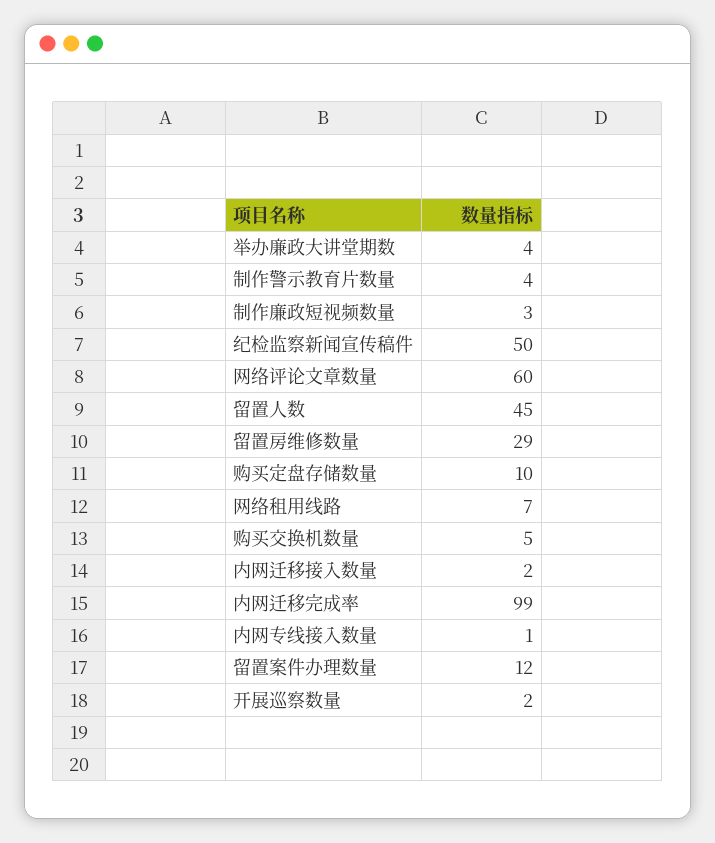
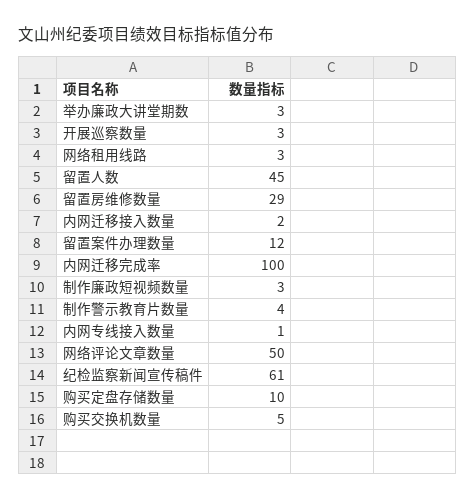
  {
-   "举办廉政大讲堂期数": 4,
+   "举办廉政大讲堂期数": 3,
    "制作警示教育片数量": 4,
    "制作廉政短视频数量": 3,
-   "纪检监察新闻宣传稿件": 50,
+   "纪检监察新闻宣传稿件": 61,
-   "网络评论文章数量": 60,
+   "网络评论文章数量": 50,
    "留置人数": 45,
    "留置房维修数量": 29,
    "购买定盘存储数量": 10,
-   "网络租用线路": 7,
+   "网络租用线路": 3,
    "购买交换机数量": 5,
    "内网迁移接入数量": 2,
-   "内网迁移完成率": 99,
+   "内网迁移完成率": 100,
    "内网专线接入数量": 1,
    "留置案件办理数量": 12,
-   "开展巡察数量": 2
+   "开展巡察数量": 3
  }

